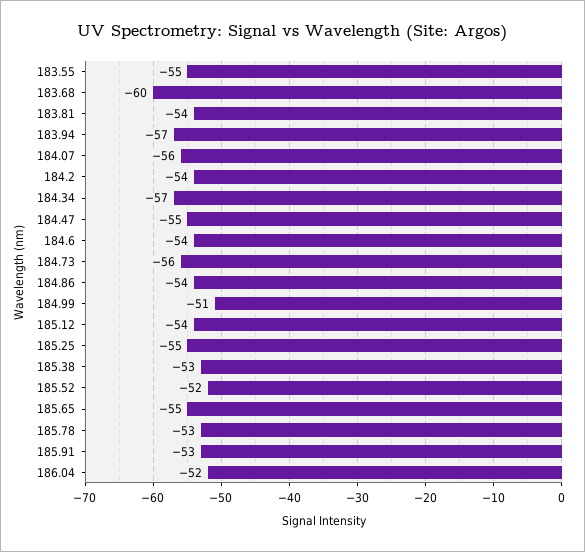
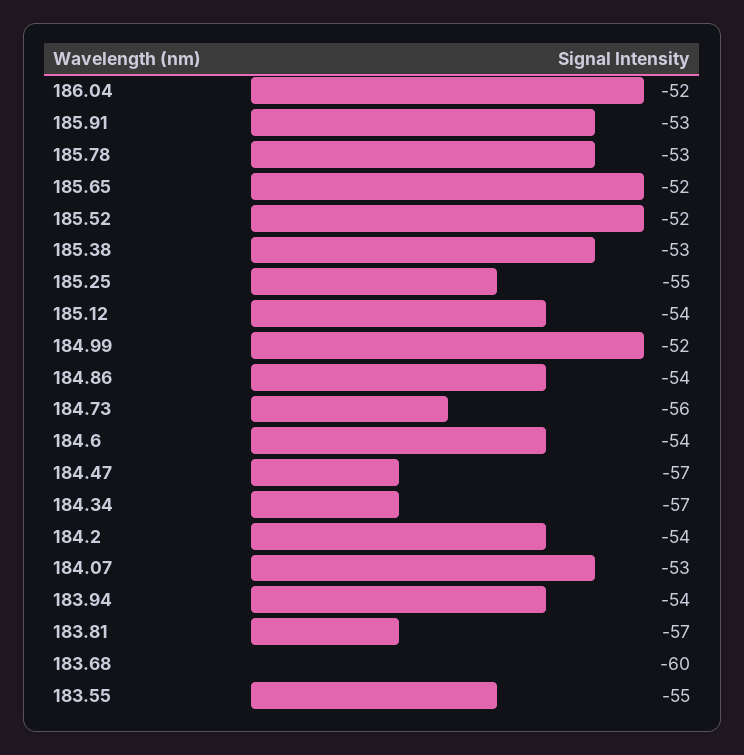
  {
    "183.55": -55,
    "183.68": -60,
-   "183.81": -54,
+   "183.81": -57,
-   "183.94": -57,
+   "183.94": -54,
-   "184.07": -56,
+   "184.07": -53,
    "184.2": -54,
    "184.34": -57,
-   "184.47": -55,
+   "184.47": -57,
    "184.6": -54,
    "184.73": -56,
    "184.86": -54,
-   "184.99": -51,
+   "184.99": -52,
    "185.12": -54,
    "185.25": -55,
    "185.38": -53,
    "185.52": -52,
-   "185.65": -55,
+   "185.65": -52,
    "185.78": -53,
    "185.91": -53,
    "186.04": -52
  }

